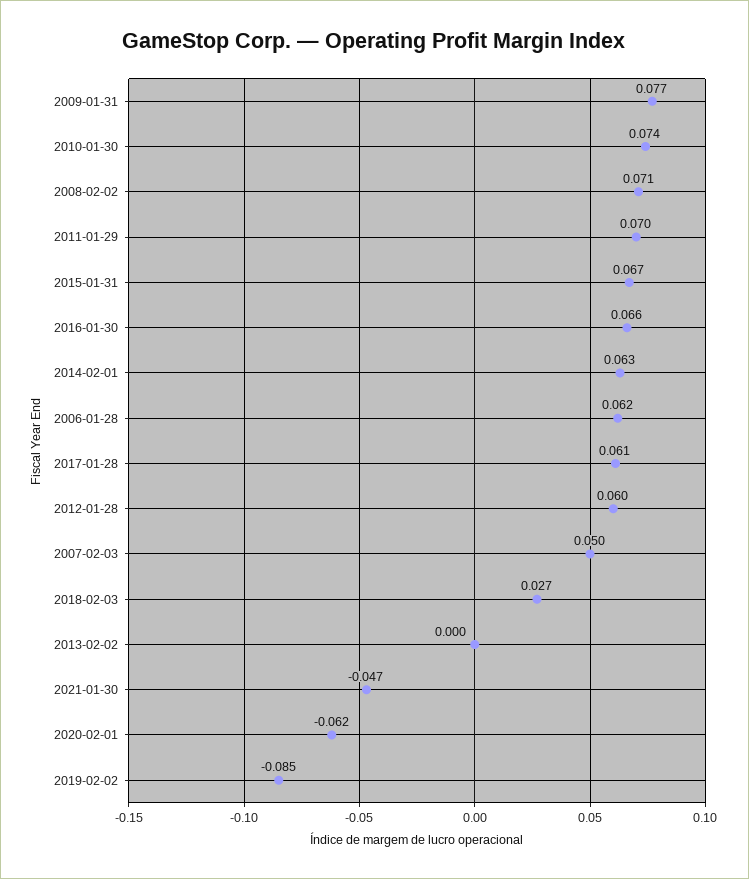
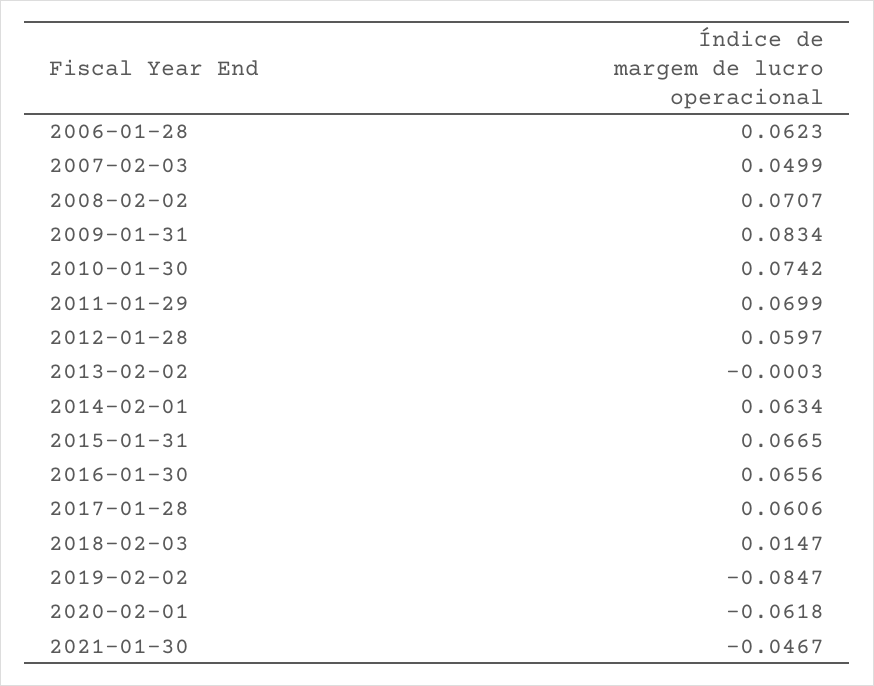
  {
-   "2009-01-31": 0.077,
+   "2009-01-31": 0.0834,
    "2010-01-30": 0.0742,
    "2008-02-02": 0.0707,
    "2011-01-29": 0.0699,
    "2015-01-31": 0.0665,
    "2016-01-30": 0.0656,
    "2014-02-01": 0.0634,
    "2006-01-28": 0.0623,
    "2017-01-28": 0.0606,
    "2012-01-28": 0.0597,
    "2007-02-03": 0.0499,
-   "2018-02-03": 0.027,
+   "2018-02-03": 0.0147,
    "2013-02-02": -0.0003,
    "2021-01-30": -0.0467,
    "2020-02-01": -0.0618,
    "2019-02-02": -0.0847
  }

